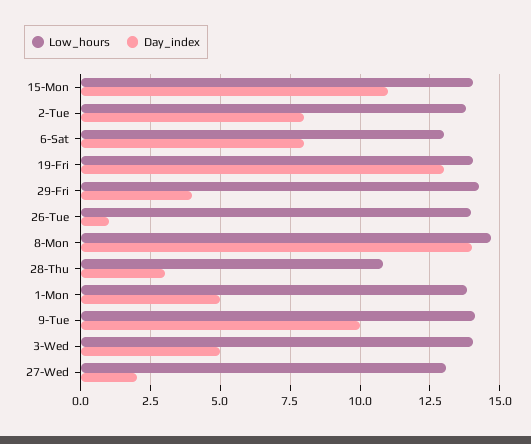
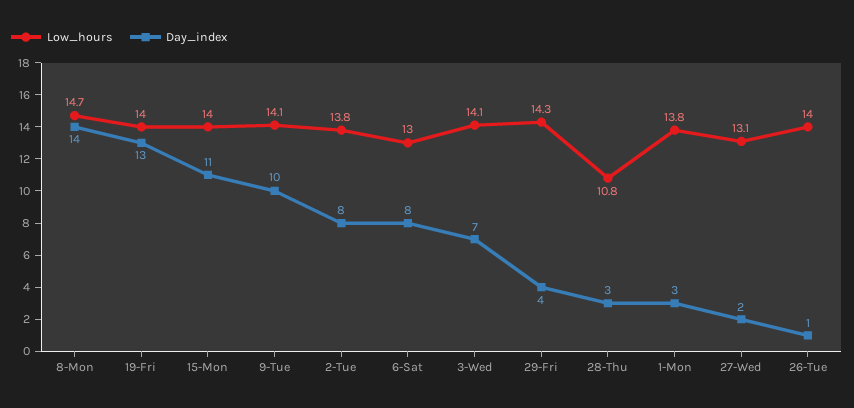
  {
    "Low_hours": {
      "15-Mon": 14,
      "2-Tue": 13.8,
      "6-Sat": 13,
      "19-Fri": 14,
      "29-Fri": 14.3,
      "26-Tue": 14,
      "8-Mon": 14.7,
      "28-Thu": 10.8,
      "1-Mon": 13.8,
      "9-Tue": 14.1,
      "3-Wed": 14.1,
      "27-Wed": 13.1
    },
    "Day_index": {
      "15-Mon": 11,
      "2-Tue": 8,
      "6-Sat": 8,
      "19-Fri": 13,
      "29-Fri": 4,
      "26-Tue": 1,
      "8-Mon": 14,
      "28-Thu": 3,
-     "1-Mon": 5,
+     "1-Mon": 3,
      "9-Tue": 10,
-     "3-Wed": 5,
+     "3-Wed": 7,
      "27-Wed": 2
    }
  }

